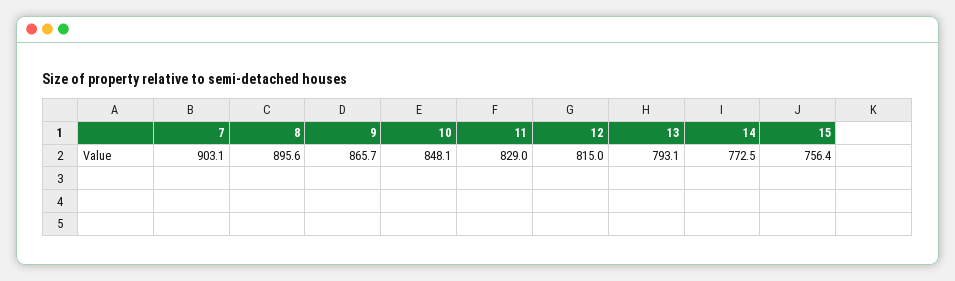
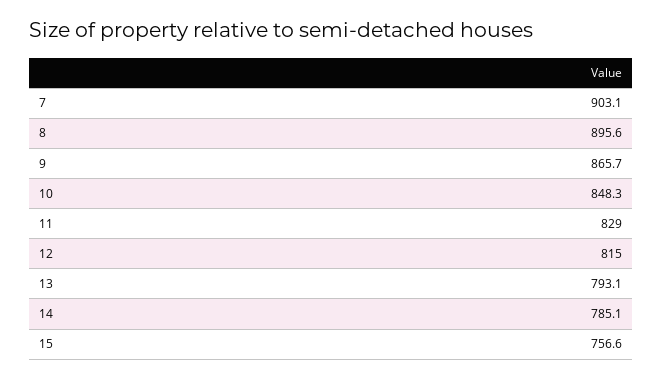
  {
    "7": 903.1,
    "8": 895.6,
    "9": 865.7,
-   "10": 848.1,
+   "10": 848.3,
    "11": 829,
    "12": 815,
    "13": 793.1,
-   "14": 772.5,
+   "14": 785.1,
-   "15": 756.4
+   "15": 756.6
  }

